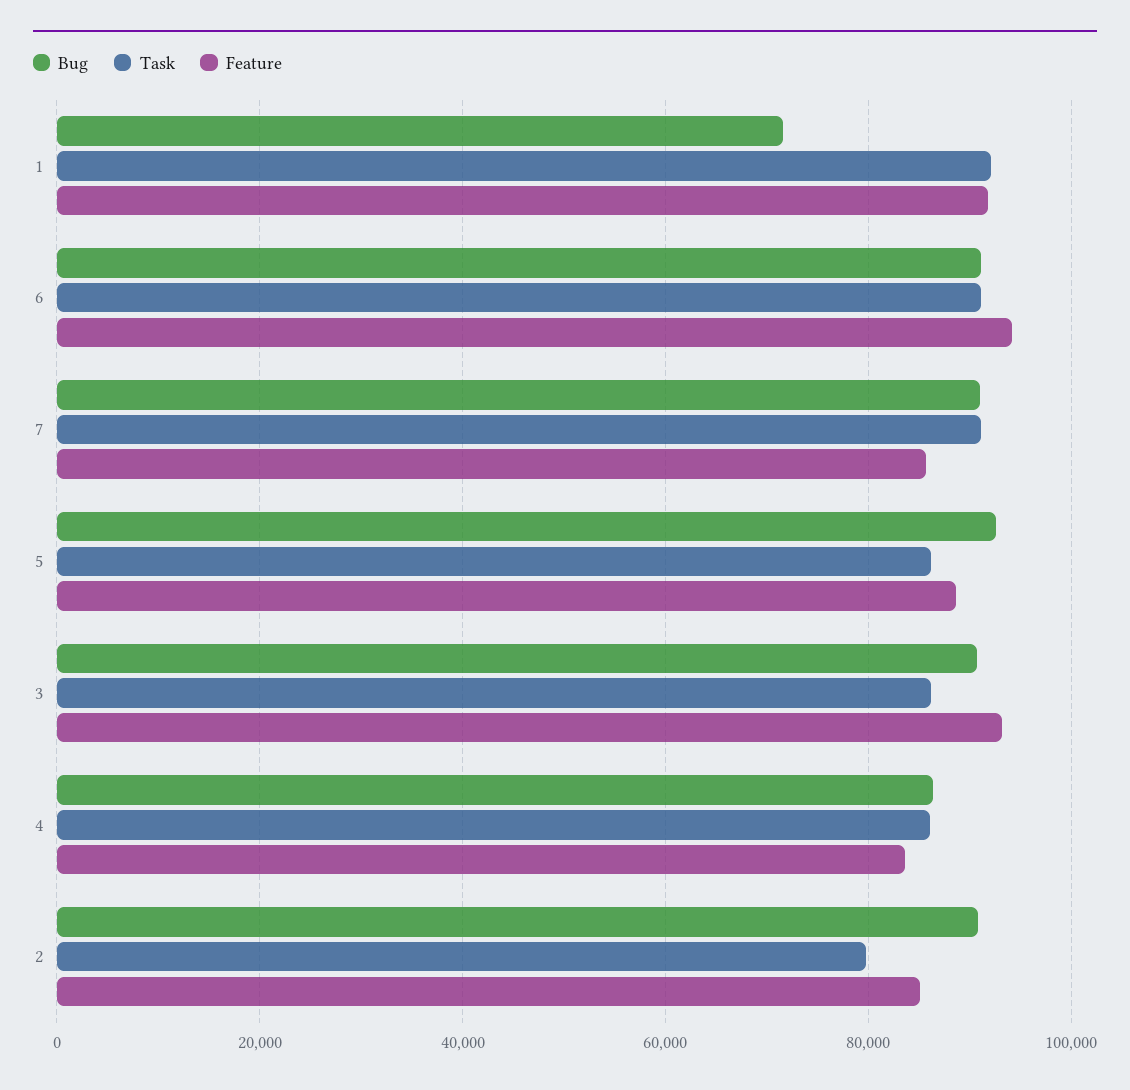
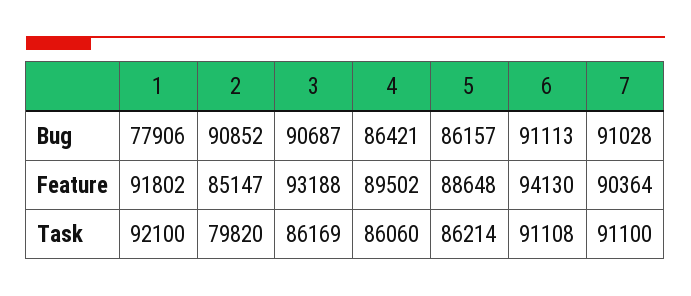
  {
    "Bug": {
-     "1": 72000,
+     "1": 77906,
      "6": 91113,
      "7": 91028,
-     "5": 92000,
+     "5": 86157,
      "3": 90687,
      "4": 86421,
      "2": 90852
    },
    "Task": {
      "1": 92100,
      "6": 91108,
      "7": 91100,
      "5": 86214,
      "3": 86169,
      "4": 86060,
      "2": 79820
    },
    "Feature": {
      "1": 91802,
      "6": 94130,
-     "7": 86000,
+     "7": 90364,
      "5": 88648,
      "3": 93188,
-     "4": 84000,
+     "4": 89502,
      "2": 85147
    }
  }

